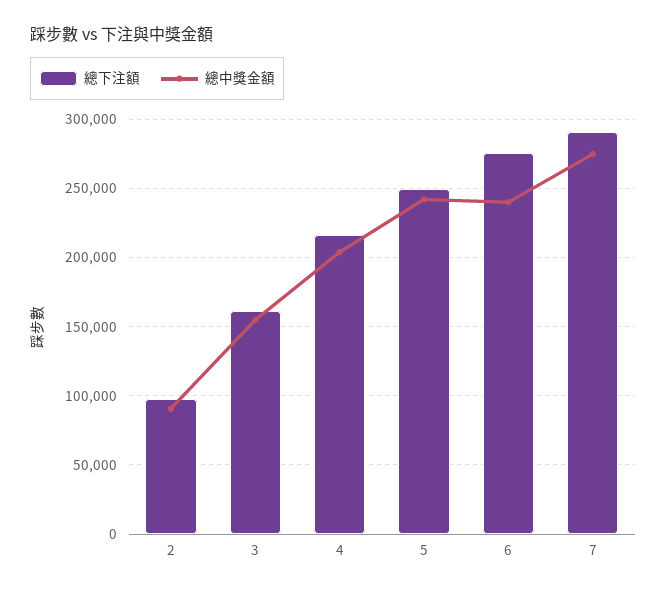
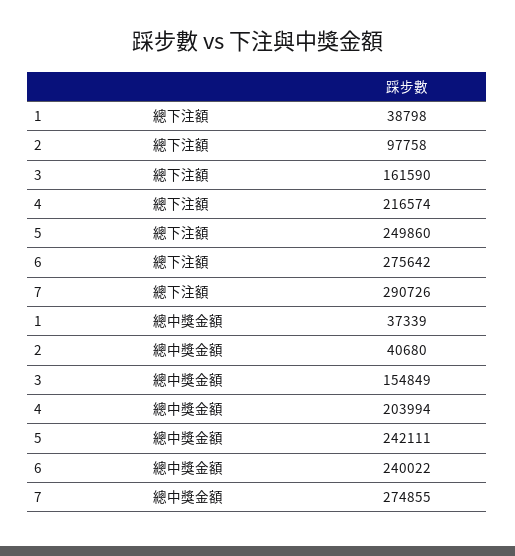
  {
    "總下注額": {
      "2": 97758,
      "3": 161590,
      "4": 216574,
      "5": 249860,
      "6": 275642,
-     "7": 290726
+     "7": 290726,
+     "1": 38798
    },
    "總中獎金額": {
-     "2": 90000,
+     "2": 40680,
      "3": 154849,
      "4": 203994,
      "5": 242111,
      "6": 240022,
-     "7": 274855
+     "7": 274855,
+     "1": 37339
    }
  }

